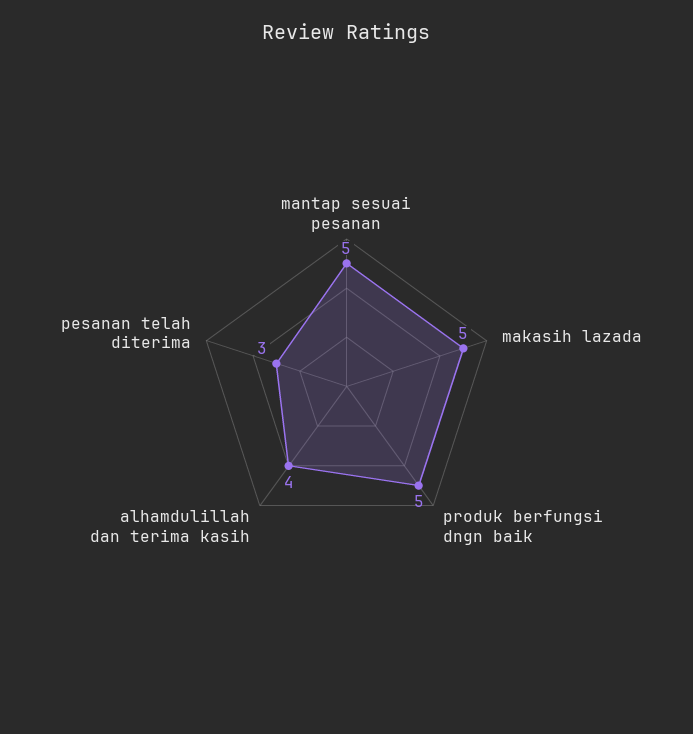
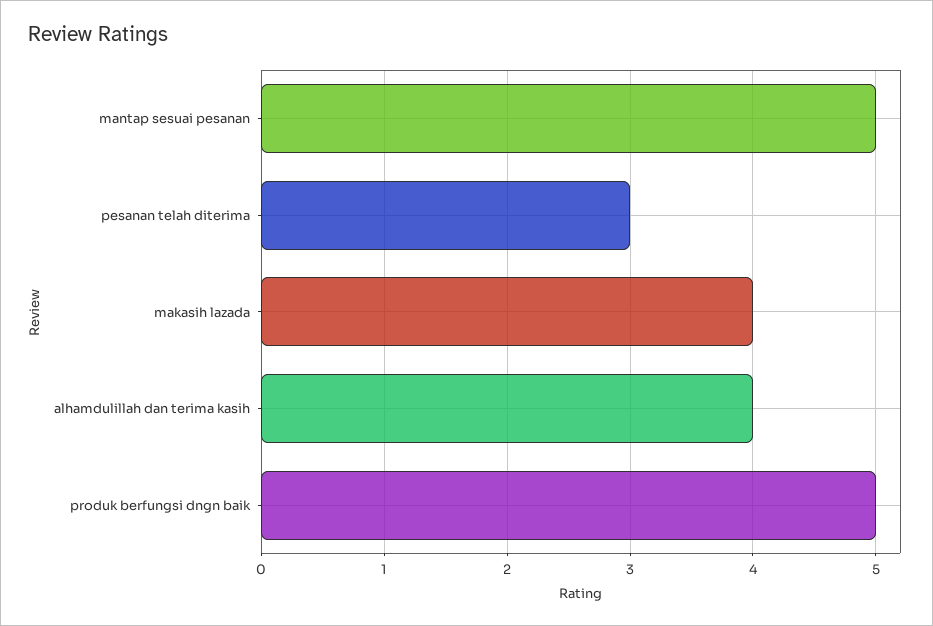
  {
    "mantap sesuai pesanan": 5,
-   "makasih lazada": 5,
+   "makasih lazada": 4,
    "produk berfungsi dngn baik": 5,
    "alhamdulillah dan terima kasih": 4,
    "pesanan telah diterima": 3
  }

